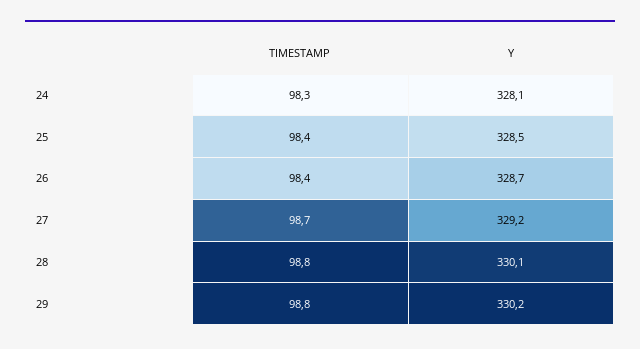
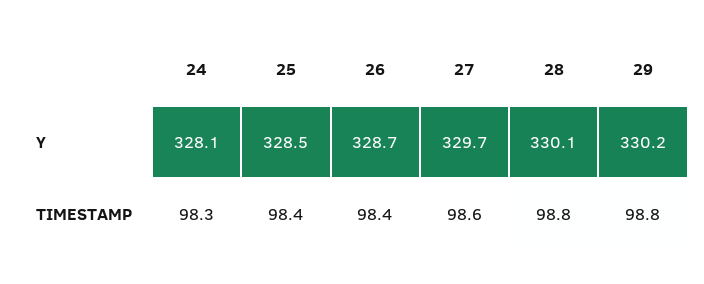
  {
    "TIMESTAMP": {
      "24": 98.3,
      "25": 98.4,
      "26": 98.4,
-     "27": 98.7,
+     "27": 98.6,
      "28": 98.8,
      "29": 98.8
    },
    "Y": {
      "24": 328.1,
      "25": 328.5,
      "26": 328.7,
-     "27": 329.2,
+     "27": 329.7,
      "28": 330.1,
      "29": 330.2
    }
  }

